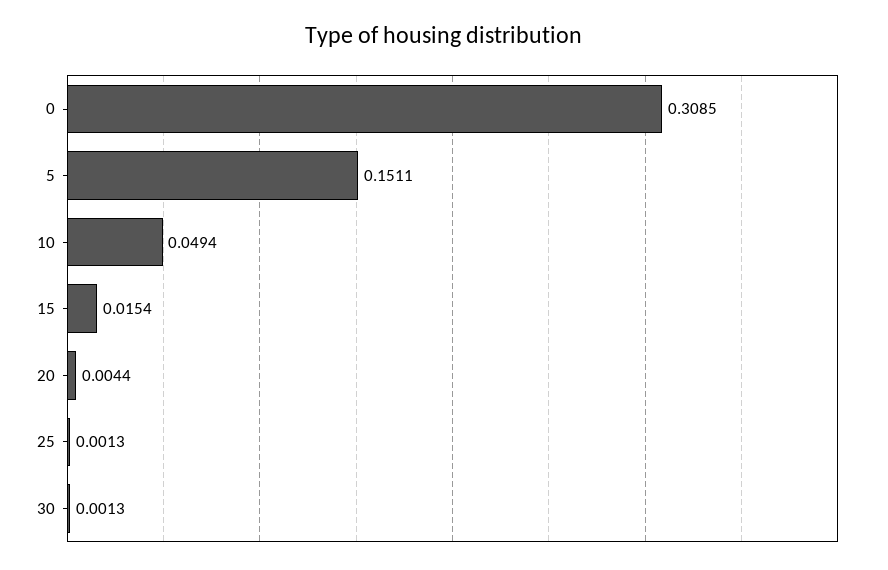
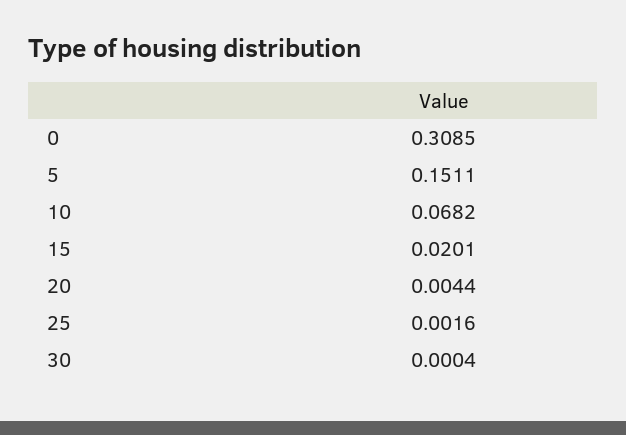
  {
    "0": 0.3085,
    "5": 0.1511,
-   "10": 0.0494,
+   "10": 0.0682,
-   "15": 0.0154,
+   "15": 0.0201,
    "20": 0.0044,
-   "25": 0.0013,
+   "25": 0.0016,
-   "30": 0.0013
+   "30": 0.0004
  }

